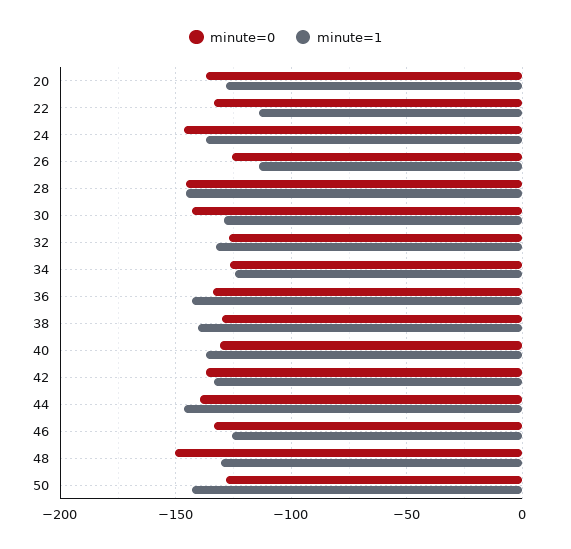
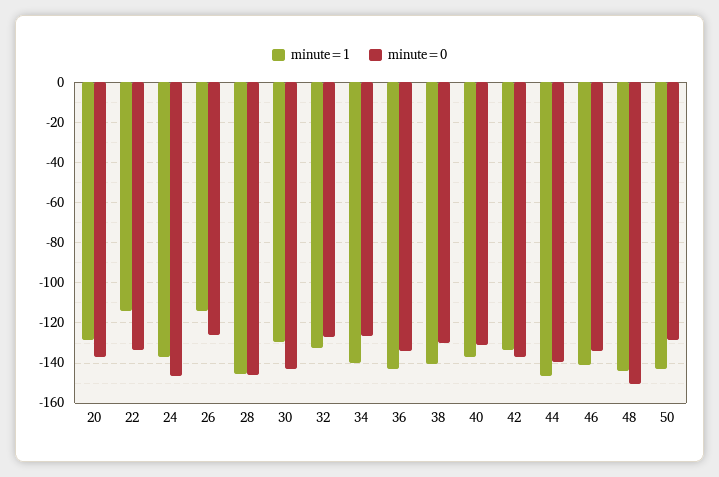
  {
    "minute=0": {
      "20": -135,
      "22": -135,
      "24": -145,
      "26": -125,
      "28": -145,
      "30": -145,
      "32": -125,
      "34": -125,
      "36": -135,
      "38": -130,
      "40": -130,
      "42": -135,
      "44": -140,
      "46": -135,
      "48": -150,
      "50": -130
    },
    "minute=1": {
      "20": -130,
      "22": -115,
      "24": -135,
      "26": -115,
      "28": -145,
      "30": -130,
      "32": -135,
-     "34": -125,
+     "34": -140,
      "36": -145,
      "38": -140,
      "40": -135,
      "42": -135,
      "44": -145,
-     "46": -125,
+     "46": -140,
-     "48": -130,
+     "48": -145,
      "50": -145
    }
  }

